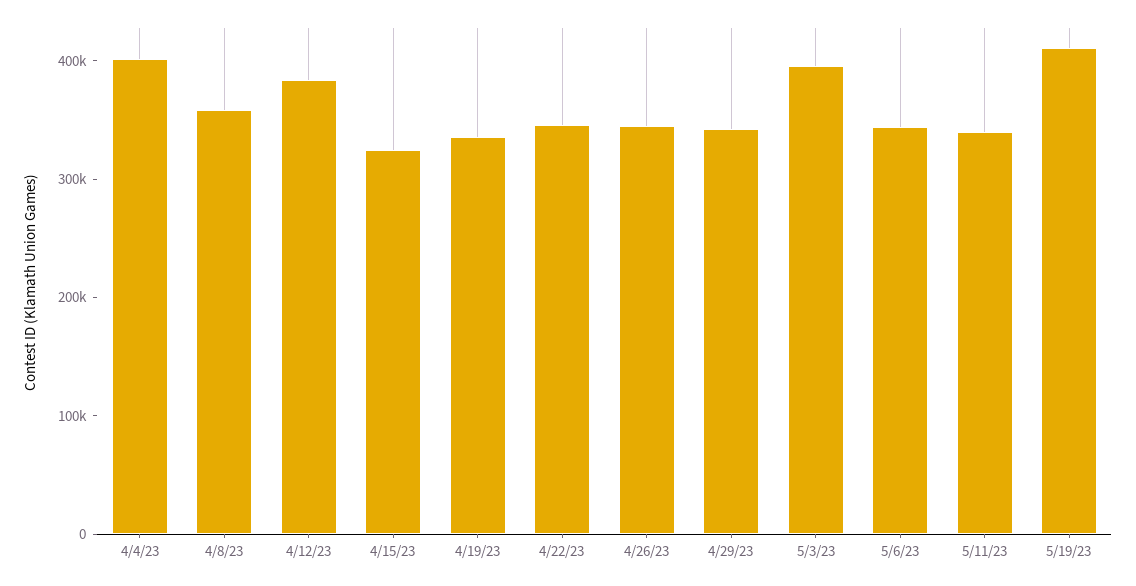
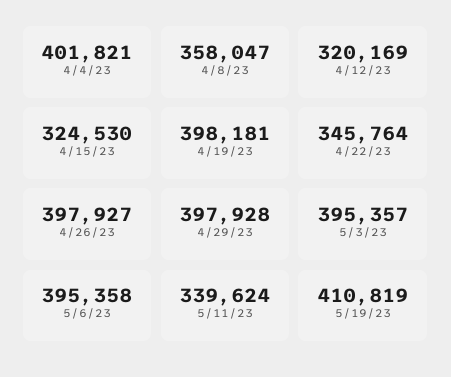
  {
    "4/4/23": 401821,
    "4/8/23": 358047,
-   "4/12/23": 380000,
+   "4/12/23": 320169,
    "4/15/23": 324530,
-   "4/19/23": 340000,
+   "4/19/23": 398181,
    "4/22/23": 345764,
-   "4/26/23": 340000,
+   "4/26/23": 397927,
-   "4/29/23": 340000,
+   "4/29/23": 397928,
    "5/3/23": 395357,
-   "5/6/23": 340000,
+   "5/6/23": 395358,
    "5/11/23": 339624,
    "5/19/23": 410819
  }

